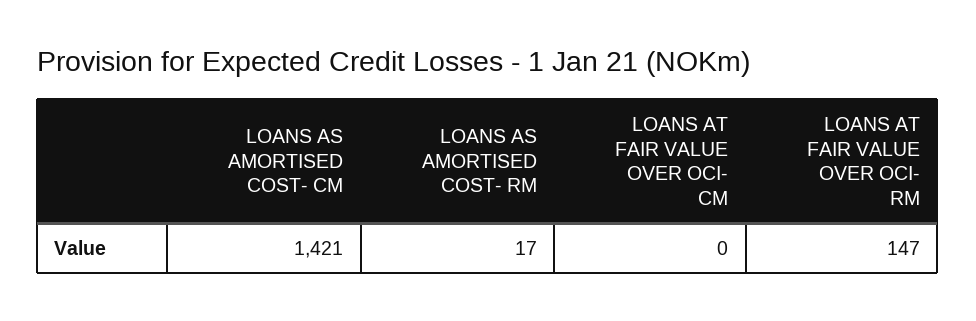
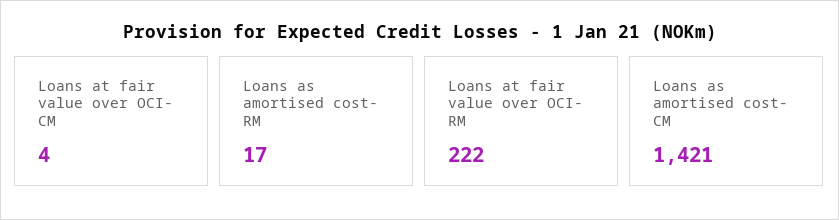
  {
    "LOANS AS AMORTISED COST- CM": 1421,
    "LOANS AS AMORTISED COST- RM": 17,
-   "LOANS AT FAIR VALUE OVER OCI- CM": 0,
+   "LOANS AT FAIR VALUE OVER OCI- CM": 4,
-   "LOANS AT FAIR VALUE OVER OCI- RM": 147
+   "LOANS AT FAIR VALUE OVER OCI- RM": 222
  }

